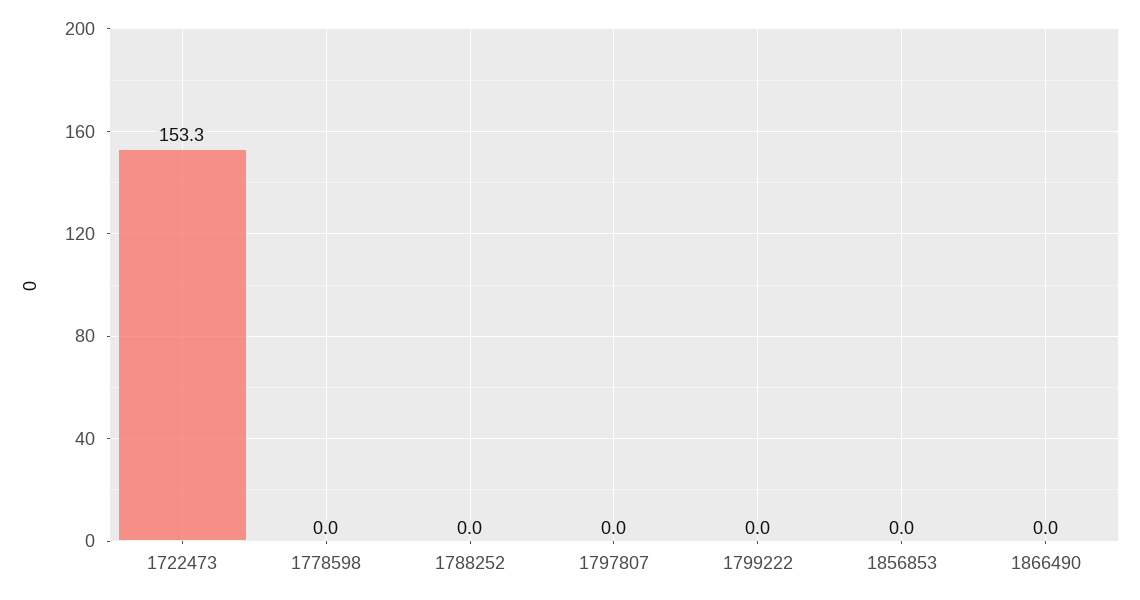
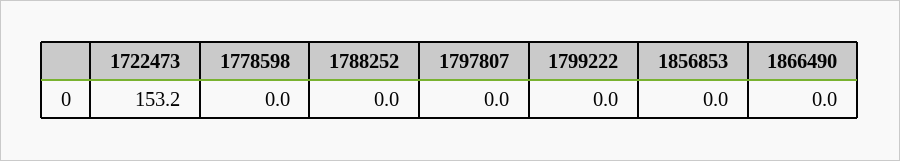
  {
-   "1722473": 153.3,
+   "1722473": 153.2,
    "1778598": 0,
    "1788252": 0,
    "1797807": 0,
    "1799222": 0,
    "1856853": 0,
    "1866490": 0
  }

